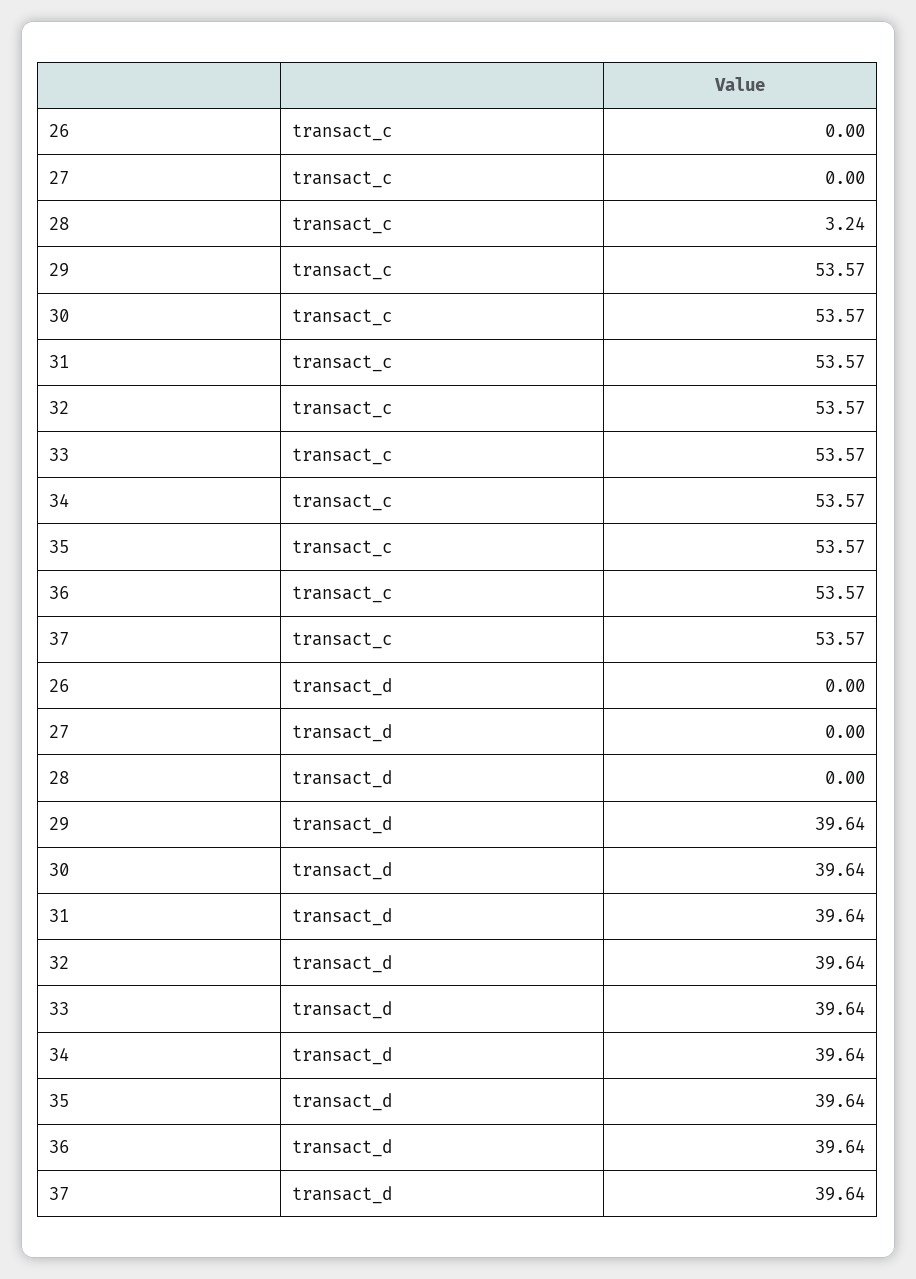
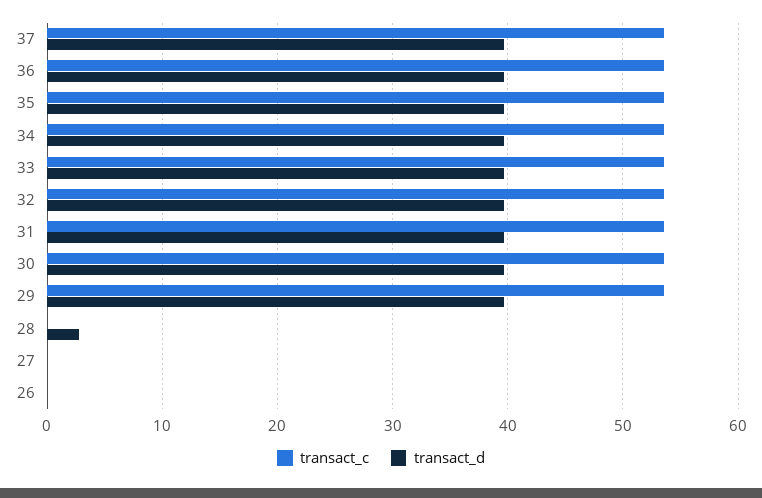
  {
    "transact_c": {
      "26": 0,
      "27": 0,
-     "28": 3.24,
+     "28": 0,
      "29": 53.57,
      "30": 53.57,
      "31": 53.57,
      "32": 53.57,
      "33": 53.57,
      "34": 53.57,
      "35": 53.57,
      "36": 53.57,
      "37": 53.57
    },
    "transact_d": {
      "26": 0,
      "27": 0,
-     "28": 0,
+     "28": 3,
      "29": 39.64,
      "30": 39.64,
      "31": 39.64,
      "32": 39.64,
      "33": 39.64,
      "34": 39.64,
      "35": 39.64,
      "36": 39.64,
      "37": 39.64
    }
  }

